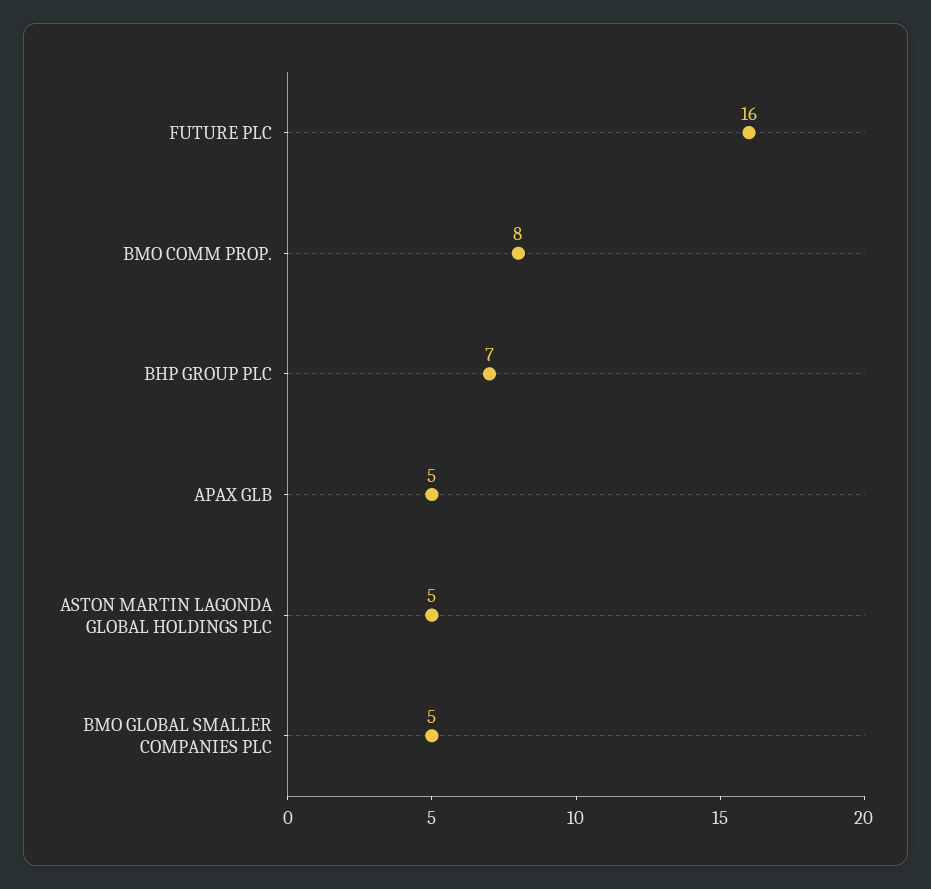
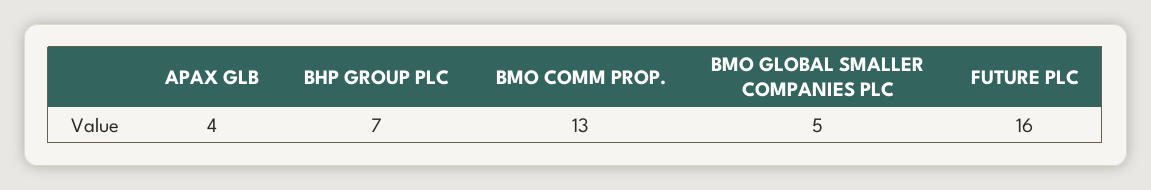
  {
    "FUTURE PLC": 16,
-   "BMO COMM PROP.": 8,
+   "BMO COMM PROP.": 13,
    "BHP GROUP PLC": 7,
-   "APAX GLB": 5,
+   "APAX GLB": 4,
-   "ASTON MARTIN LAGONDA GLOBAL HOLDINGS PLC": 5,
    "BMO GLOBAL SMALLER COMPANIES PLC": 5
  }

